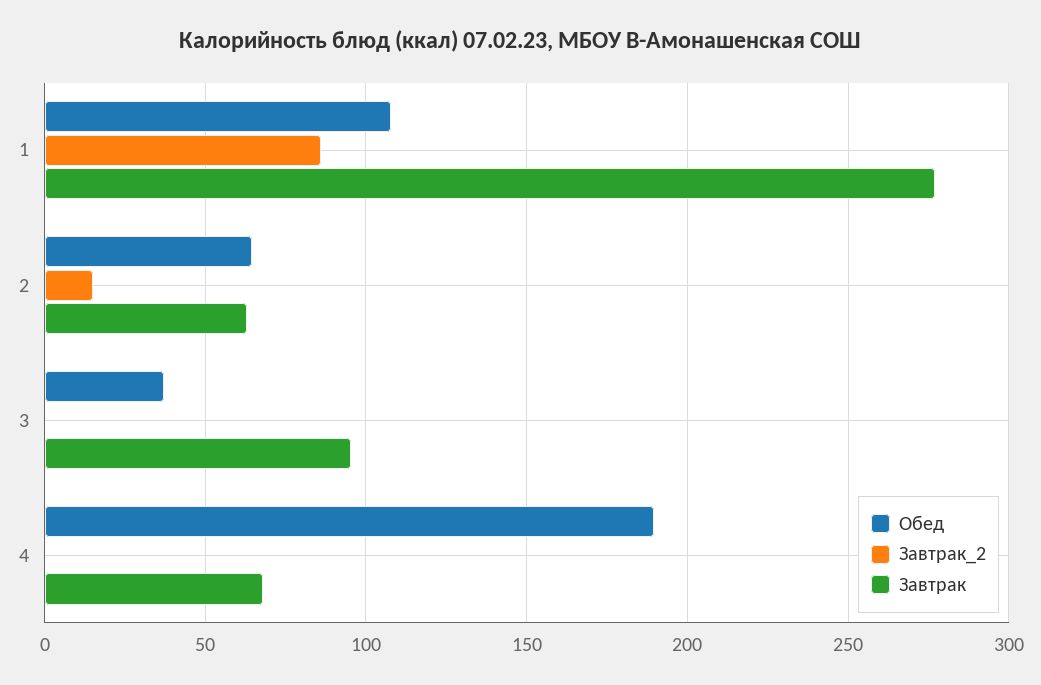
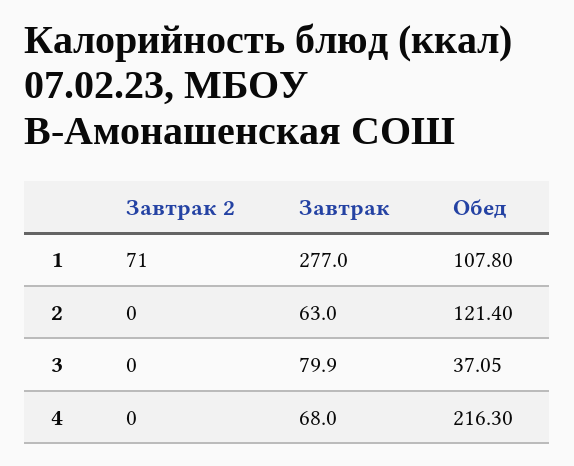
  {
    "Обед": {
      "1": 107.8,
-     "2": 65,
+     "2": 121.4,
      "3": 37.05,
-     "4": 190
+     "4": 216.3
    },
    "Завтрак_2": {
-     "1": 85,
+     "1": 71,
-     "2": 15,
+     "2": 0,
      "3": 0,
      "4": 0
    },
    "Завтрак": {
      "1": 277,
      "2": 63,
-     "3": 95,
+     "3": 79.9,
      "4": 68
    }
  }

